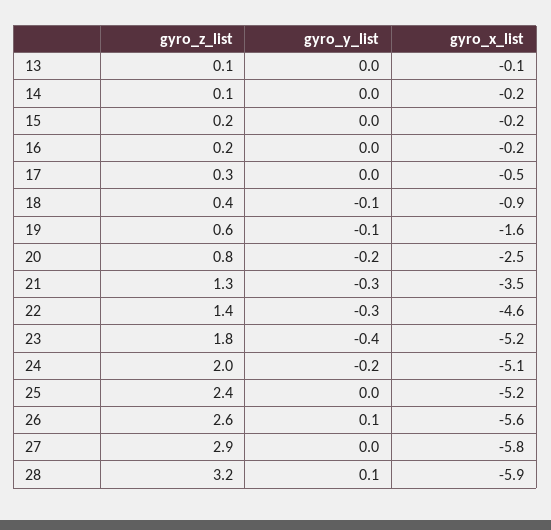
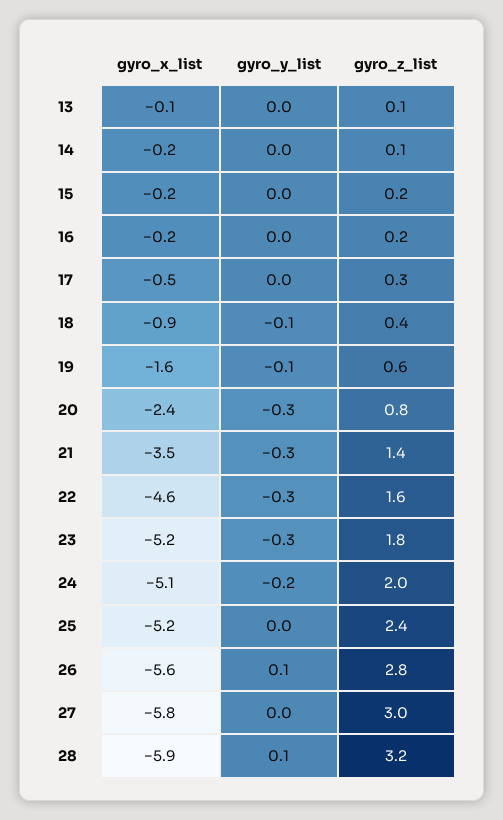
  {
    "gyro_z_list": {
      "13": 0.1,
      "14": 0.1,
      "15": 0.2,
      "16": 0.2,
      "17": 0.3,
      "18": 0.4,
      "19": 0.6,
      "20": 0.8,
-     "21": 1.3,
+     "21": 1.4,
-     "22": 1.4,
+     "22": 1.6,
      "23": 1.8,
      "24": 2,
      "25": 2.4,
-     "26": 2.6,
+     "26": 2.8,
-     "27": 2.9,
+     "27": 3,
      "28": 3.2
    },
    "gyro_y_list": {
      "13": 0,
      "14": 0,
      "15": 0,
      "16": 0,
      "17": 0,
      "18": -0.1,
      "19": -0.1,
-     "20": -0.2,
+     "20": -0.3,
      "21": -0.3,
      "22": -0.3,
-     "23": -0.4,
+     "23": -0.3,
      "24": -0.2,
      "25": 0,
      "26": 0.1,
      "27": 0,
      "28": 0.1
    },
    "gyro_x_list": {
      "13": -0.1,
      "14": -0.2,
      "15": -0.2,
      "16": -0.2,
      "17": -0.5,
      "18": -0.9,
      "19": -1.6,
-     "20": -2.5,
+     "20": -2.4,
      "21": -3.5,
      "22": -4.6,
      "23": -5.2,
      "24": -5.1,
      "25": -5.2,
      "26": -5.6,
      "27": -5.8,
      "28": -5.9
    }
  }

